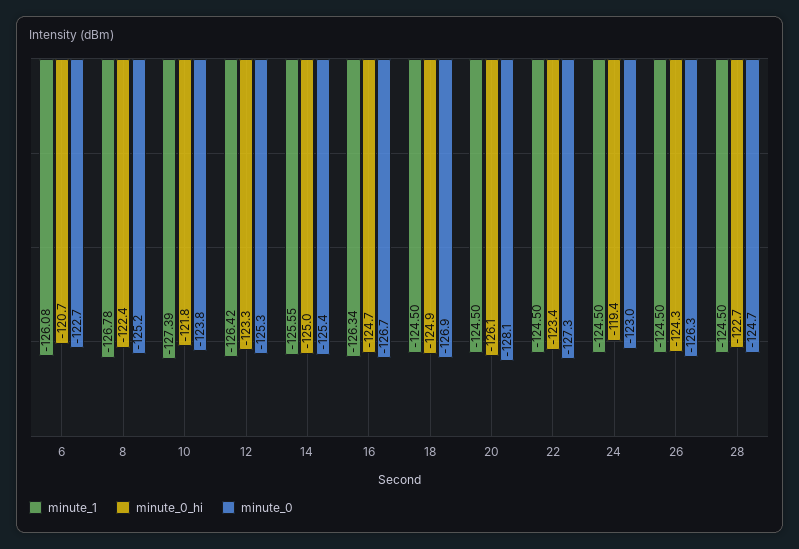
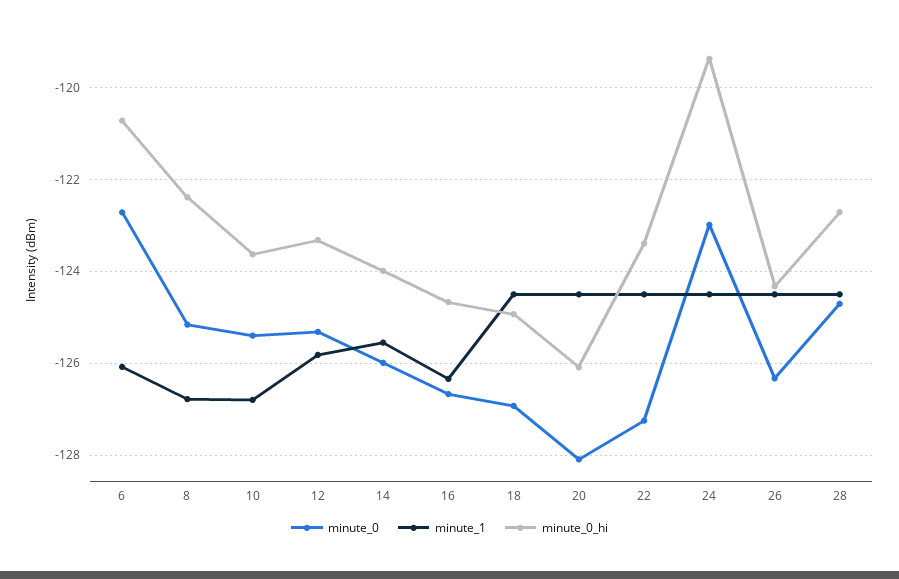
  {
    "minute_1": {
      "6": -126.08,
      "8": -126.78,
-     "10": -127.39,
+     "10": -126.8,
-     "12": -126.42,
+     "12": -125.8,
      "14": -125.55,
      "16": -126.34,
      "18": -124.5,
      "20": -124.5,
      "22": -124.5,
      "24": -124.5,
      "26": -124.5,
      "28": -124.5
    },
    "minute_0_hi": {
      "6": -120.7,
      "8": -122.4,
-     "10": -121.8,
+     "10": -123.6,
      "12": -123.3,
-     "14": -125,
+     "14": -124,
      "16": -124.7,
      "18": -124.9,
      "20": -126.1,
      "22": -123.4,
      "24": -119.4,
      "26": -124.3,
      "28": -122.7
    },
    "minute_0": {
      "6": -122.7,
      "8": -125.2,
-     "10": -123.8,
+     "10": -125.4,
      "12": -125.3,
-     "14": -125.4,
+     "14": -126,
      "16": -126.7,
      "18": -126.9,
      "20": -128.1,
      "22": -127.3,
      "24": -123,
      "26": -126.3,
      "28": -124.7
    }
  }

